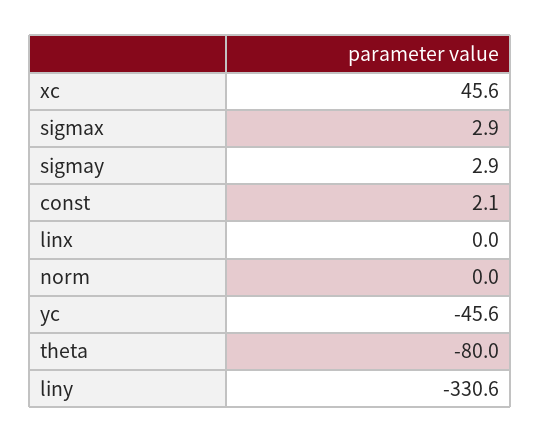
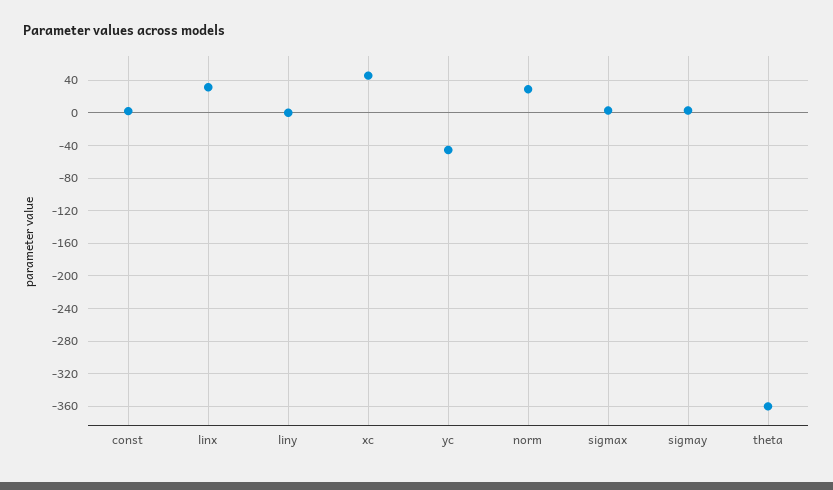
  {
    "xc": 45.6,
    "sigmax": 2.9,
    "sigmay": 2.9,
    "const": 2.1,
-   "linx": 0,
+   "linx": 30,
-   "norm": 0,
+   "norm": 30,
    "yc": -45.6,
-   "theta": -80,
+   "theta": -360,
-   "liny": -330.6
+   "liny": 0
  }

